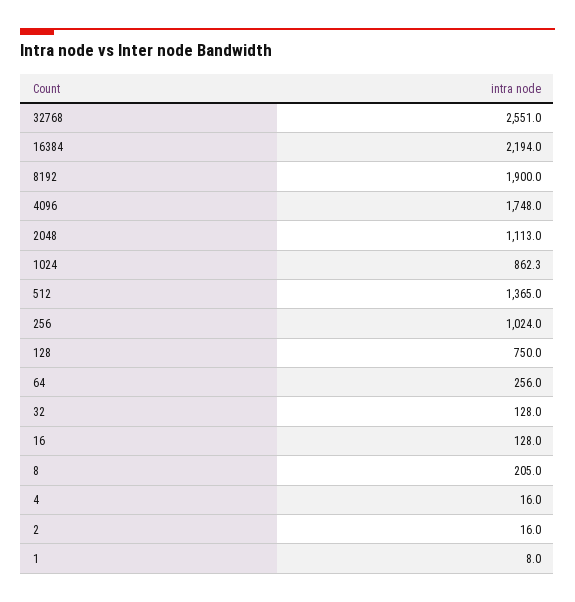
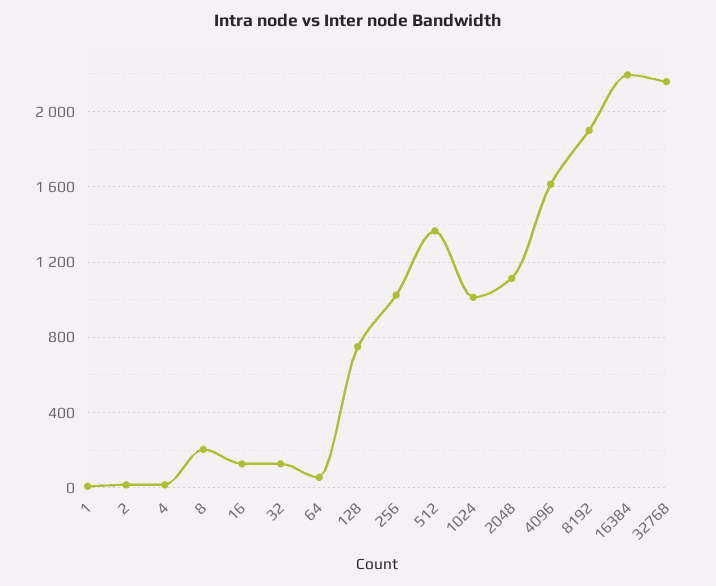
  {
-   "32768": 2551,
+   "32768": 2150,
    "16384": 2194,
    "8192": 1900,
-   "4096": 1748,
+   "4096": 1600,
    "2048": 1113,
-   "1024": 862.3,
+   "1024": 1000,
    "512": 1365,
    "256": 1024,
    "128": 750,
-   "64": 256,
+   "64": 50,
    "32": 128,
    "16": 128,
    "8": 205,
    "4": 16,
    "2": 16,
    "1": 8
  }

